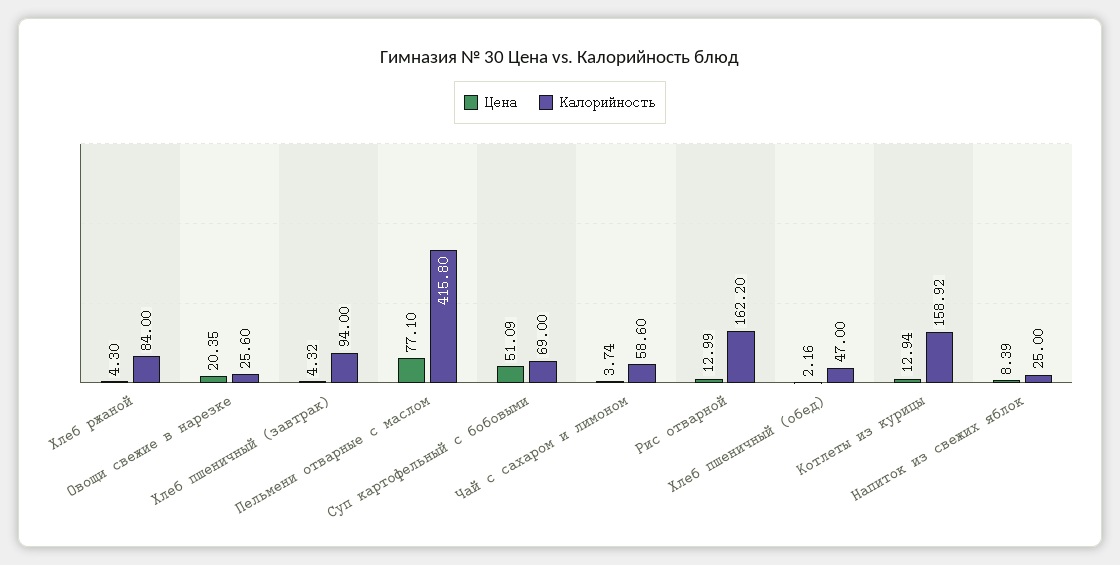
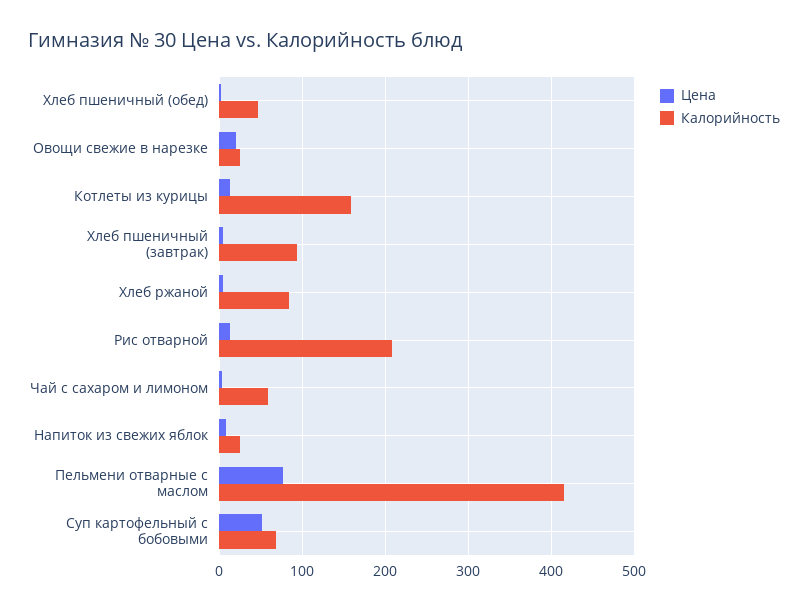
  {
    "Цена": {
      "Хлеб ржаной": 4.3,
      "Овощи свежие в нарезке": 20.35,
      "Хлеб пшеничный (завтрак)": 4.32,
      "Пельмени отварные с маслом": 77.1,
      "Суп картофельный с бобовыми": 51.09,
      "Чай с сахаром и лимоном": 3.74,
      "Рис отварной": 12.99,
      "Хлеб пшеничный (обед)": 2.16,
      "Котлеты из курицы": 12.94,
      "Напиток из свежих яблок": 8.39
    },
    "Калорийность": {
      "Хлеб ржаной": 84,
      "Овощи свежие в нарезке": 25.6,
      "Хлеб пшеничный (завтрак)": 94,
      "Пельмени отварные с маслом": 415.8,
      "Суп картофельный с бобовыми": 69,
      "Чай с сахаром и лимоном": 58.6,
-     "Рис отварной": 162.2,
+     "Рис отварной": 210,
      "Хлеб пшеничный (обед)": 47,
      "Котлеты из курицы": 158.92,
      "Напиток из свежих яблок": 25
    }
  }

